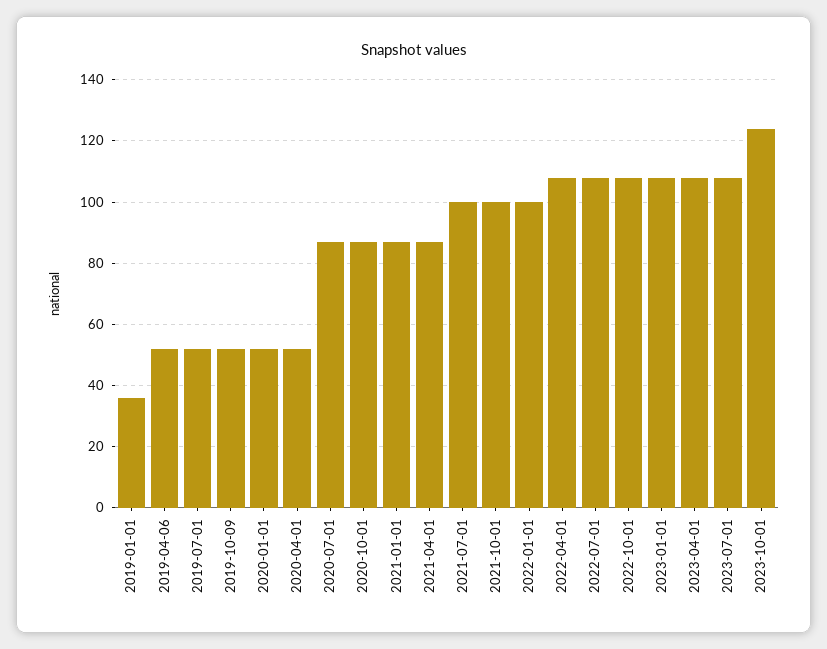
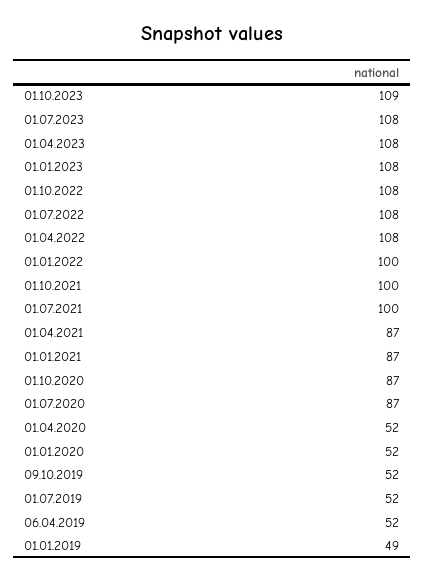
  {
-   "2019-01-01": 35,
+   "2019-01-01": 49,
    "2019-04-06": 52,
    "2019-07-01": 52,
    "2019-10-09": 52,
    "2020-01-01": 52,
    "2020-04-01": 52,
    "2020-07-01": 87,
    "2020-10-01": 87,
    "2021-01-01": 87,
    "2021-04-01": 87,
    "2021-07-01": 100,
    "2021-10-01": 100,
    "2022-01-01": 100,
    "2022-04-01": 108,
    "2022-07-01": 108,
    "2022-10-01": 108,
    "2023-01-01": 108,
    "2023-04-01": 108,
    "2023-07-01": 108,
-   "2023-10-01": 125
+   "2023-10-01": 109
  }

